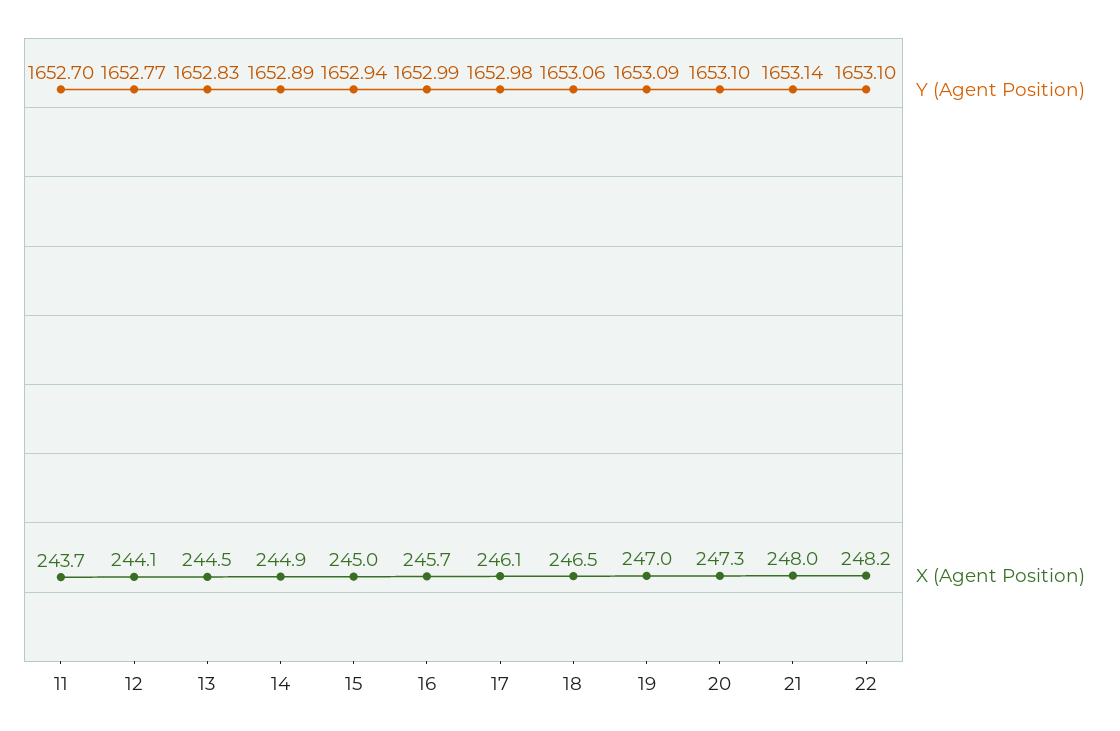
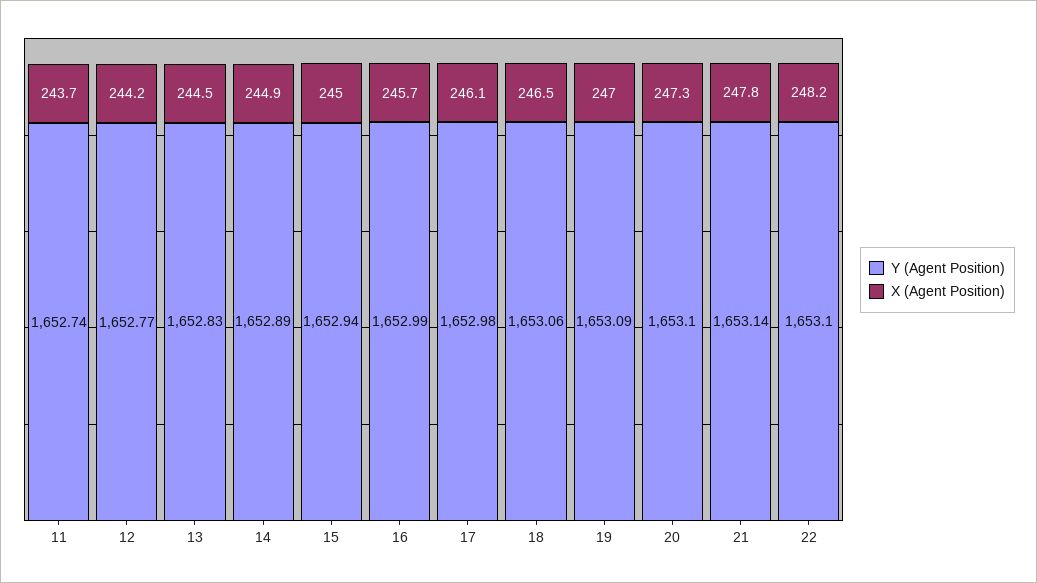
  {
    "Y (Agent Position)": {
-     "11": 1652.7,
+     "11": 1652.74,
      "12": 1652.77,
      "13": 1652.83,
      "14": 1652.89,
      "15": 1652.94,
      "16": 1652.99,
      "17": 1652.98,
      "18": 1653.06,
      "19": 1653.09,
      "20": 1653.1,
      "21": 1653.14,
      "22": 1653.1
    },
    "X (Agent Position)": {
      "11": 243.7,
-     "12": 244.1,
+     "12": 244.2,
      "13": 244.5,
      "14": 244.9,
      "15": 245,
      "16": 245.7,
      "17": 246.1,
      "18": 246.5,
      "19": 247,
      "20": 247.3,
-     "21": 248,
+     "21": 247.8,
      "22": 248.2
    }
  }

